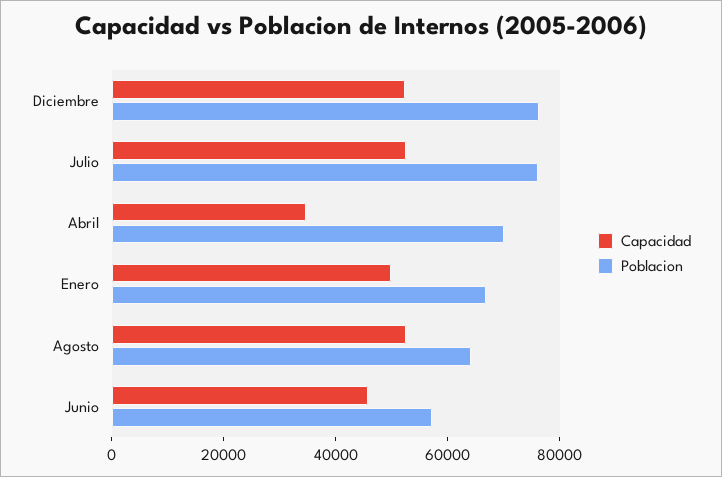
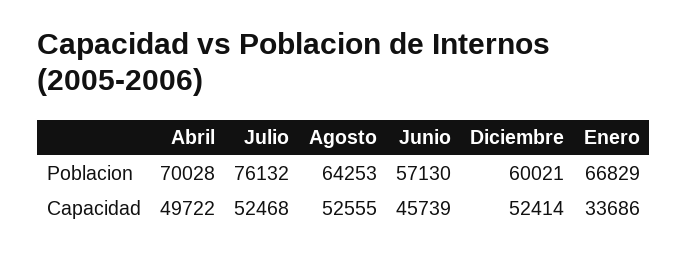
  {
    "Capacidad": {
      "Diciembre": 52414,
      "Julio": 52468,
-     "Abril": 35000,
+     "Abril": 49722,
-     "Enero": 50000,
+     "Enero": 33686,
      "Agosto": 52555,
      "Junio": 45739
    },
    "Poblacion": {
-     "Diciembre": 75000,
+     "Diciembre": 60021,
      "Julio": 76132,
      "Abril": 70028,
      "Enero": 66829,
      "Agosto": 64253,
      "Junio": 57130
    }
  }

